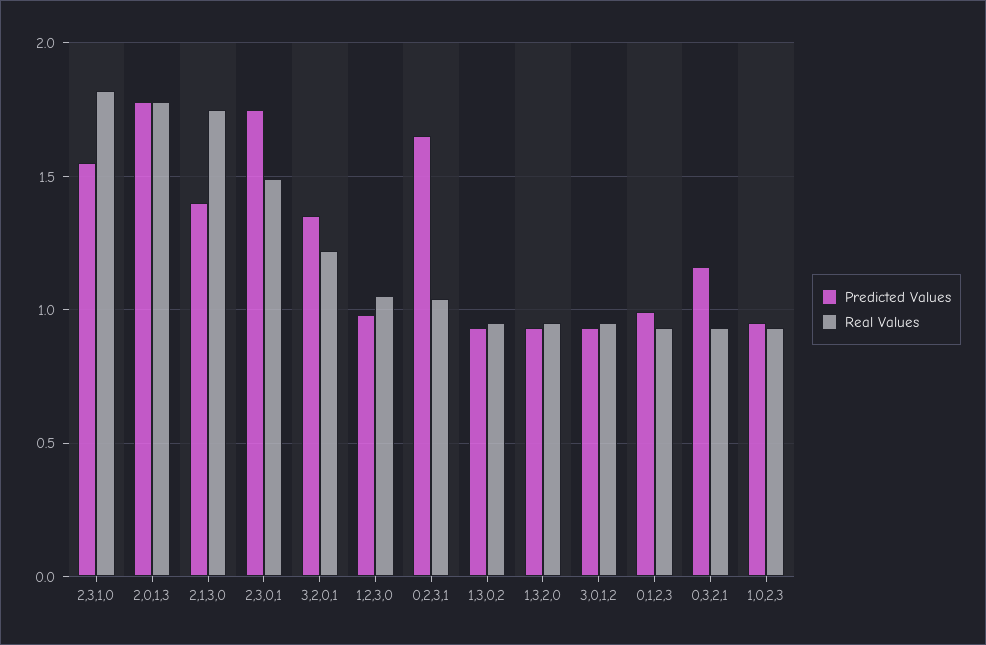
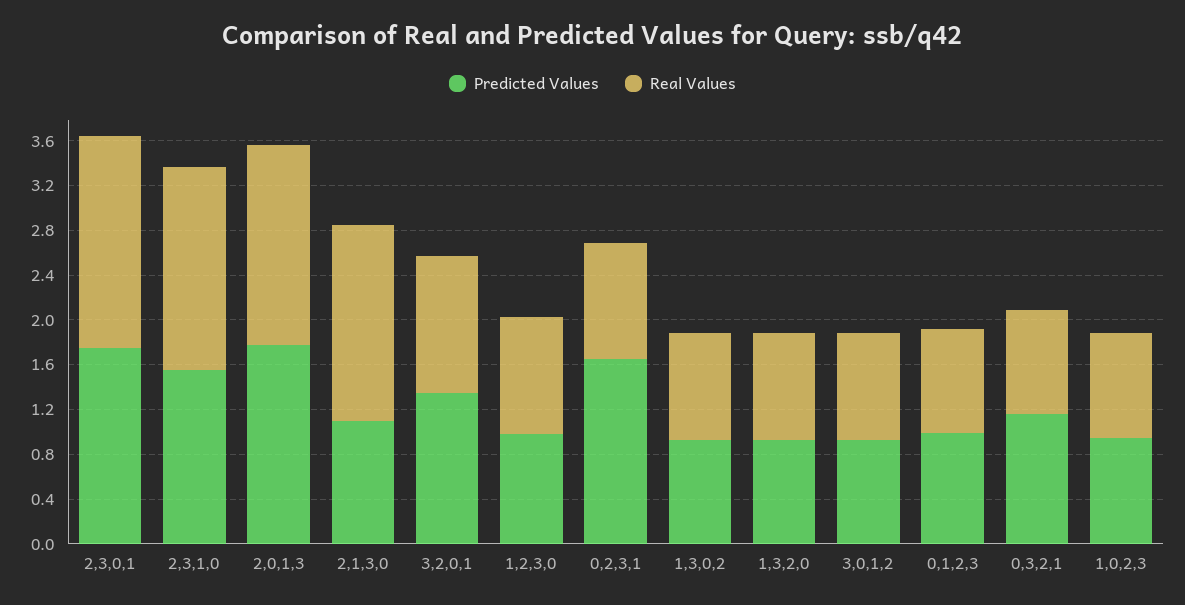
  {
    "Predicted Values": {
      "2,3,1,0": 1.55,
      "2,0,1,3": 1.8,
-     "2,1,3,0": 1.4,
+     "2,1,3,0": 1.1,
      "2,3,0,1": 1.75,
      "3,2,0,1": 1.35,
      "1,2,3,0": 1,
      "0,2,3,1": 1.65,
      "1,3,0,2": 0.95,
      "1,3,2,0": 0.95,
      "3,0,1,2": 0.95,
      "0,1,2,3": 1,
      "0,3,2,1": 1.15,
      "1,0,2,3": 0.95
    },
    "Real Values": {
      "2,3,1,0": 1.8,
      "2,0,1,3": 1.8,
      "2,1,3,0": 1.75,
-     "2,3,0,1": 1.5,
+     "2,3,0,1": 1.9,
      "3,2,0,1": 1.2,
      "1,2,3,0": 1.05,
      "0,2,3,1": 1.05,
      "1,3,0,2": 0.95,
      "1,3,2,0": 0.95,
      "3,0,1,2": 0.95,
      "0,1,2,3": 0.95,
      "0,3,2,1": 0.95,
      "1,0,2,3": 0.95
    }
  }

